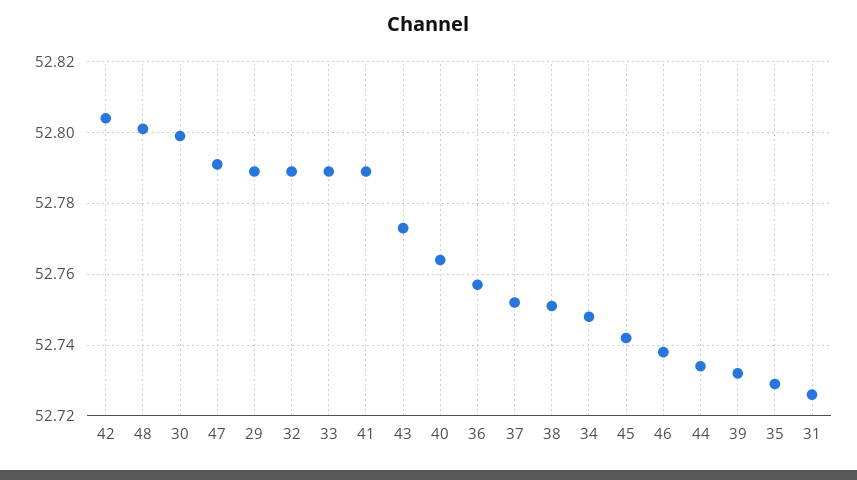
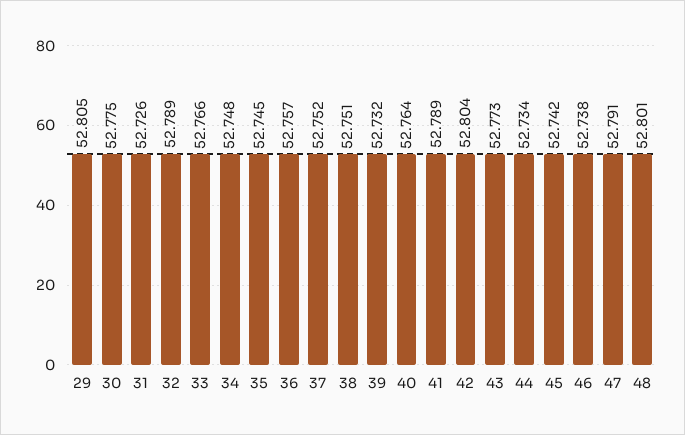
  {
    "42": 52.804,
    "48": 52.801,
-   "30": 52.8,
+   "30": 52.775,
    "47": 52.791,
-   "29": 52.79,
+   "29": 52.805,
    "32": 52.789,
-   "33": 52.79,
+   "33": 52.766,
    "41": 52.789,
    "43": 52.773,
    "40": 52.764,
    "36": 52.757,
    "37": 52.752,
    "38": 52.751,
    "34": 52.748,
    "45": 52.742,
    "46": 52.738,
    "44": 52.734,
    "39": 52.732,
-   "35": 52.73,
+   "35": 52.745,
    "31": 52.726
  }

